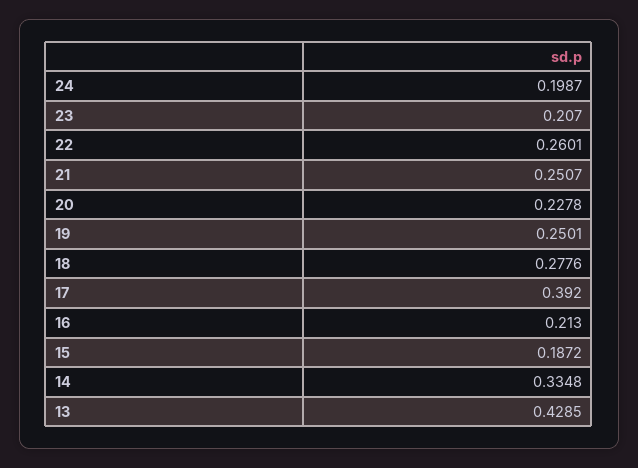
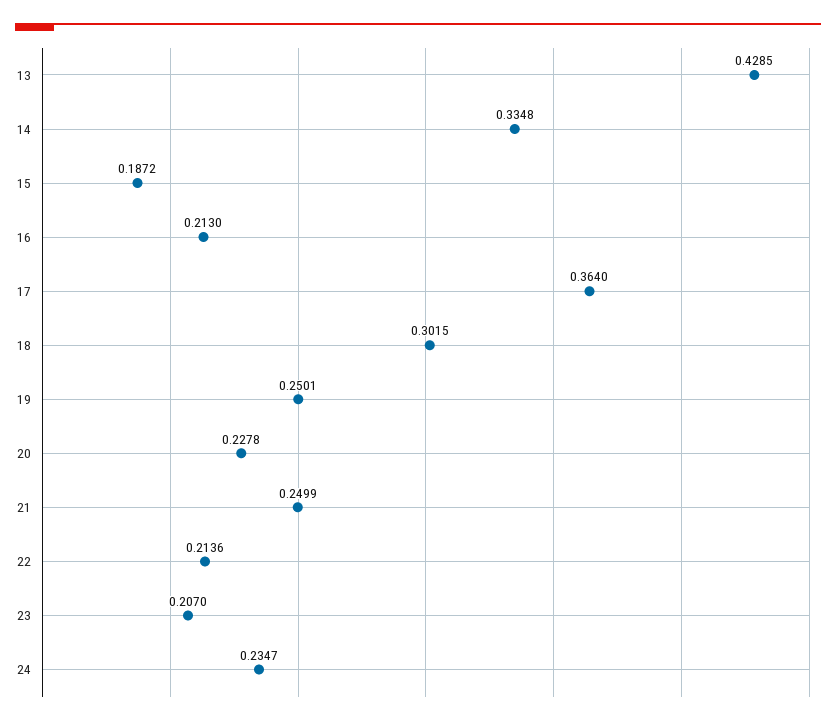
  {
-   "24": 0.1987,
+   "24": 0.2347,
    "23": 0.207,
-   "22": 0.2601,
+   "22": 0.2136,
-   "21": 0.2507,
+   "21": 0.2499,
    "20": 0.2278,
    "19": 0.2501,
-   "18": 0.2776,
+   "18": 0.3015,
-   "17": 0.392,
+   "17": 0.364,
    "16": 0.213,
    "15": 0.1872,
    "14": 0.3348,
    "13": 0.4285
  }

